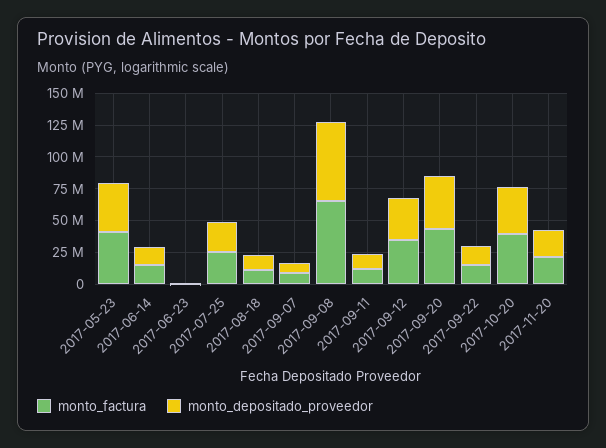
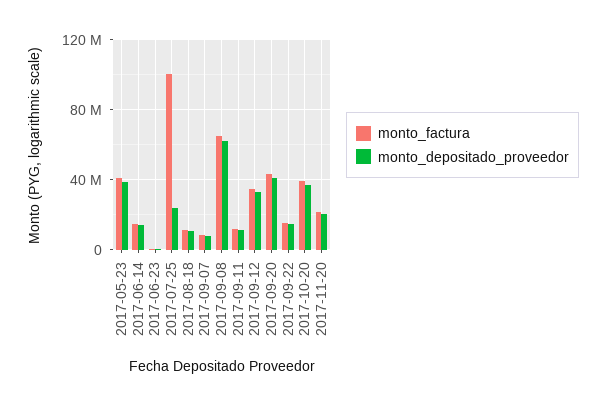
  {
    "monto_factura": {
      "2017-05-23": 40000000,
      "2017-06-14": 15000000,
      "2017-06-23": 0,
-     "2017-07-25": 25000000,
+     "2017-07-25": 100000000,
      "2017-08-18": 10000000,
      "2017-09-07": 10000000,
      "2017-09-08": 65000000,
      "2017-09-11": 10000000,
      "2017-09-12": 35000000,
      "2017-09-20": 45000000,
      "2017-09-22": 15000000,
      "2017-10-20": 40000000,
      "2017-11-20": 20000000
    },
    "monto_depositado_proveedor": {
      "2017-05-23": 40000000,
      "2017-06-14": 15000000,
      "2017-06-23": 0,
      "2017-07-25": 25000000,
      "2017-08-18": 10000000,
      "2017-09-07": 10000000,
      "2017-09-08": 60000000,
      "2017-09-11": 10000000,
      "2017-09-12": 35000000,
      "2017-09-20": 40000000,
      "2017-09-22": 15000000,
      "2017-10-20": 35000000,
      "2017-11-20": 20000000
    }
  }

